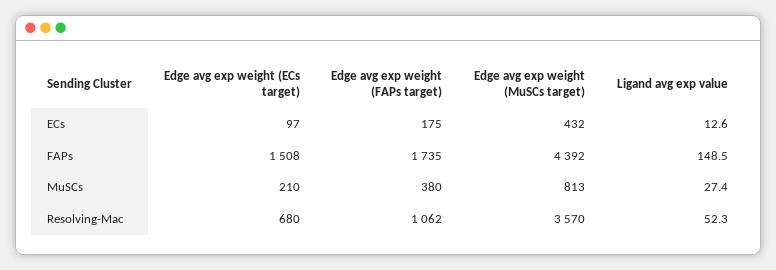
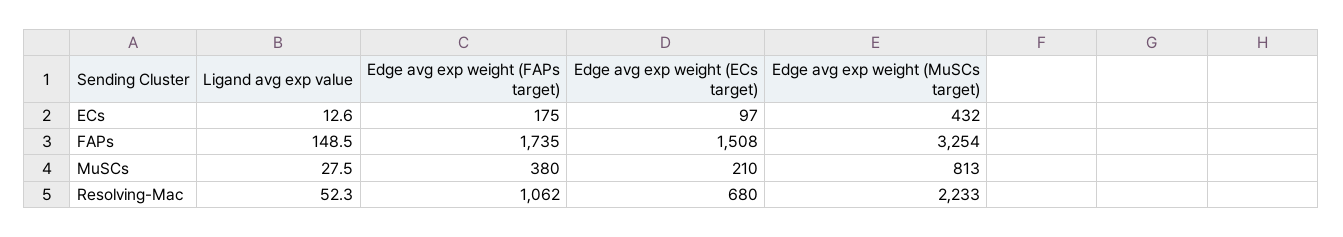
  {
    "Edge avg exp weight (ECs target)": {
      "ECs": 97,
      "FAPs": 1508,
      "MuSCs": 210,
      "Resolving-Mac": 680
    },
    "Edge avg exp weight (FAPs target)": {
      "ECs": 175,
      "FAPs": 1735,
      "MuSCs": 380,
      "Resolving-Mac": 1062
    },
    "Edge avg exp weight (MuSCs target)": {
      "ECs": 432,
-     "FAPs": 4392,
+     "FAPs": 3254,
      "MuSCs": 813,
-     "Resolving-Mac": 3570
+     "Resolving-Mac": 2233
    },
    "Ligand avg exp value": {
      "ECs": 12.6,
      "FAPs": 148.5,
-     "MuSCs": 27.4,
+     "MuSCs": 27.5,
      "Resolving-Mac": 52.3
    }
  }

